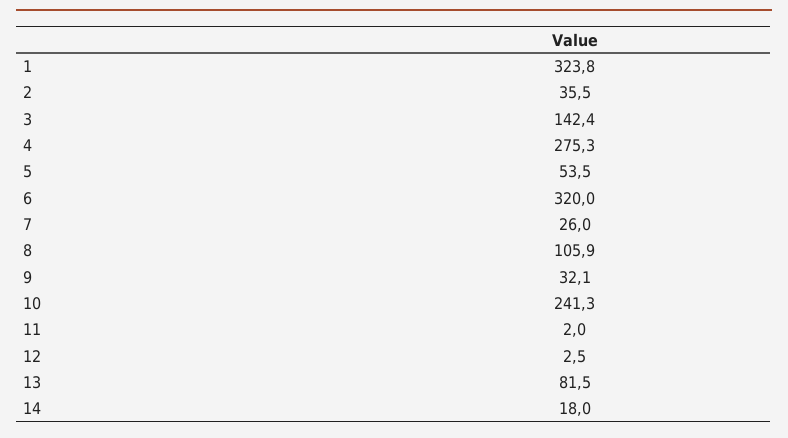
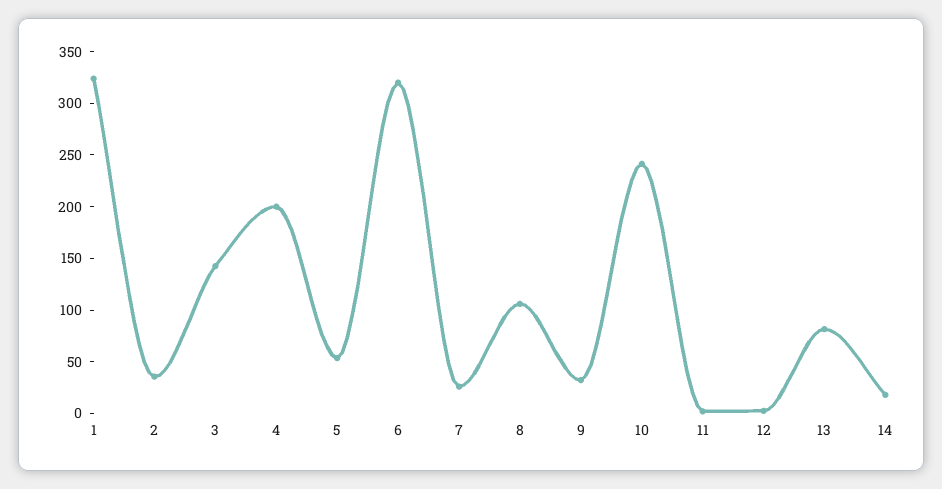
  {
    "1": 323.8,
    "2": 35.5,
    "3": 142.4,
-   "4": 275.3,
+   "4": 200,
    "5": 53.5,
    "6": 320,
    "7": 26,
    "8": 105.9,
    "9": 32.1,
    "10": 241.3,
    "11": 2,
    "12": 2.5,
    "13": 81.5,
    "14": 18
  }

